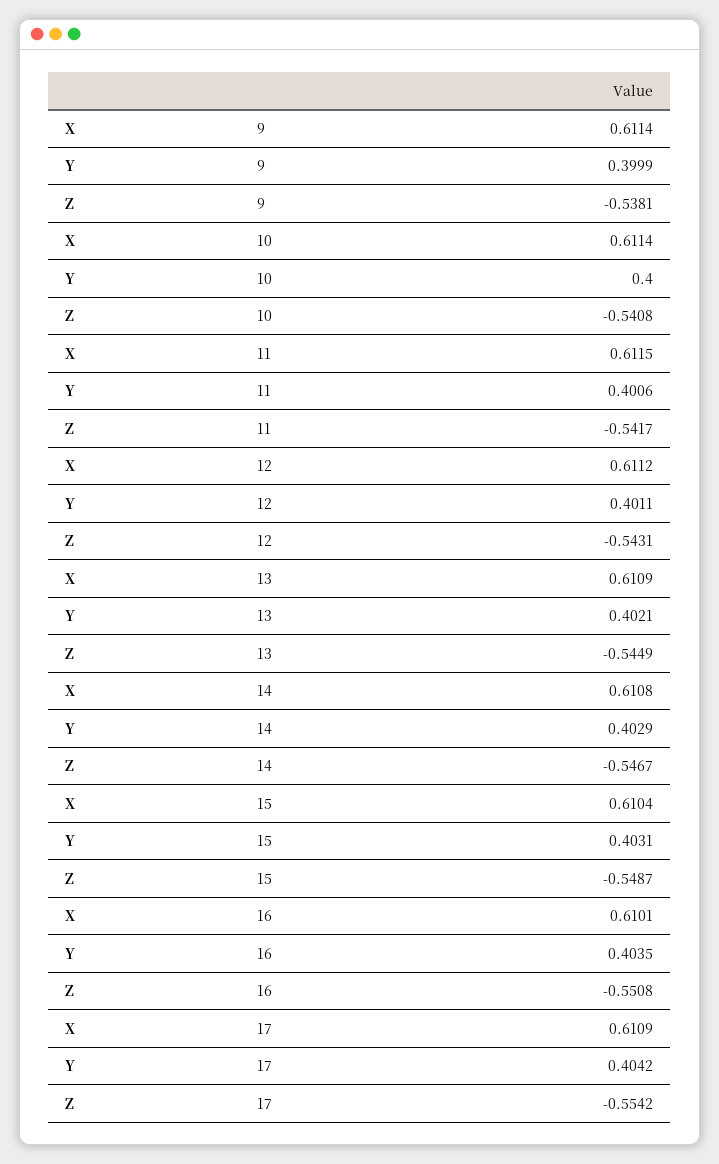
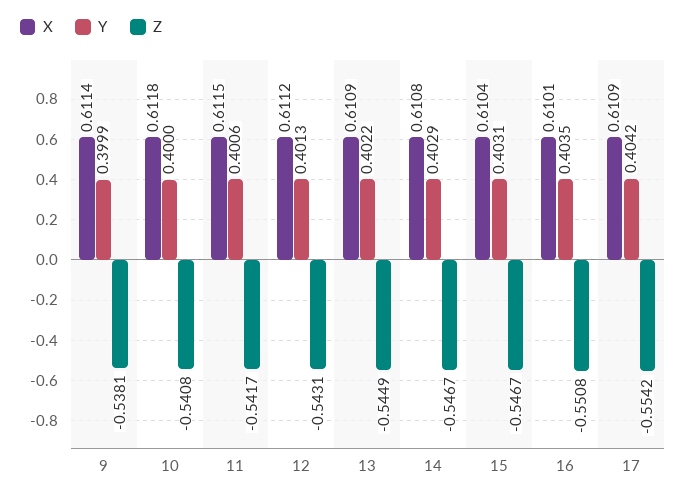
  {
    "X": {
      "9": 0.6114,
-     "10": 0.6114,
+     "10": 0.6118,
      "11": 0.6115,
      "12": 0.6112,
      "13": 0.6109,
      "14": 0.6108,
      "15": 0.6104,
      "16": 0.6101,
      "17": 0.6109
    },
    "Y": {
      "9": 0.3999,
      "10": 0.4,
      "11": 0.4006,
-     "12": 0.4011,
+     "12": 0.4013,
-     "13": 0.4021,
+     "13": 0.4022,
      "14": 0.4029,
      "15": 0.4031,
      "16": 0.4035,
      "17": 0.4042
    },
    "Z": {
      "9": -0.5381,
      "10": -0.5408,
      "11": -0.5417,
      "12": -0.5431,
      "13": -0.5449,
      "14": -0.5467,
-     "15": -0.5487,
+     "15": -0.5467,
      "16": -0.5508,
      "17": -0.5542
    }
  }

